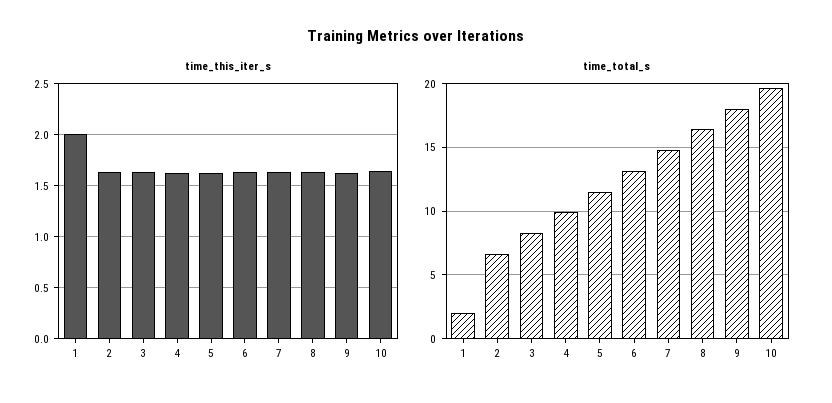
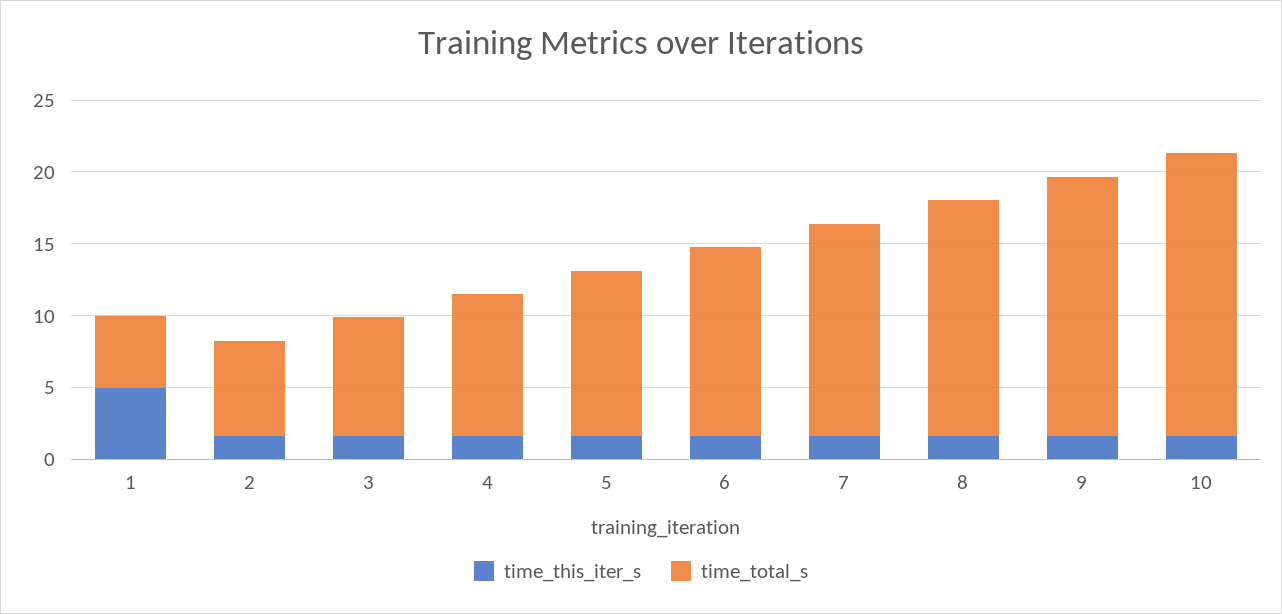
  {
    "time_this_iter_s": {
-     "1": 2,
+     "1": 5,
      "2": 1.6,
      "3": 1.6,
      "4": 1.6,
      "5": 1.6,
      "6": 1.6,
      "7": 1.6,
      "8": 1.6,
      "9": 1.6,
      "10": 1.6
    },
    "time_total_s": {
-     "1": 2,
+     "1": 5,
      "2": 6.5,
      "3": 8.5,
      "4": 10,
      "5": 11.5,
      "6": 13,
      "7": 15,
      "8": 16.5,
      "9": 18,
      "10": 19.5
    }
  }

